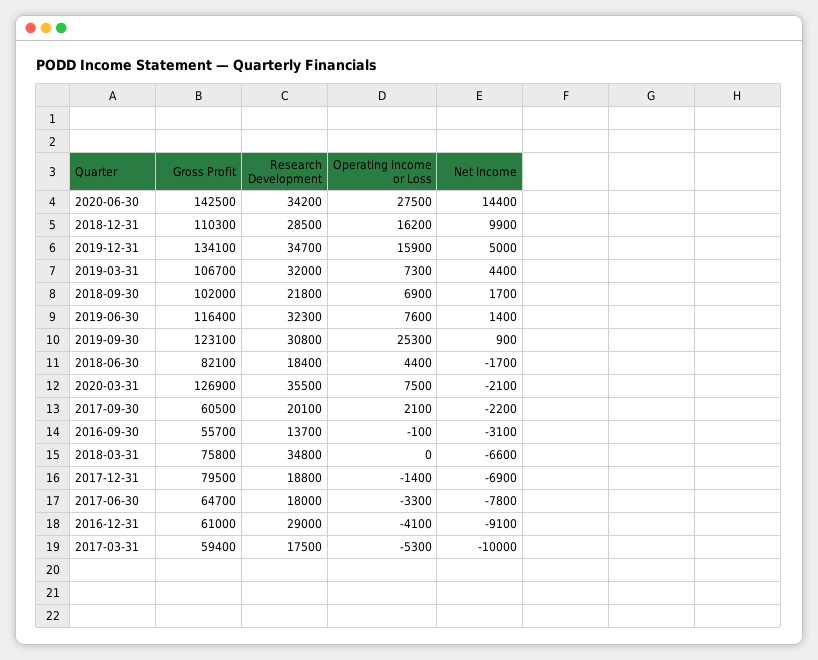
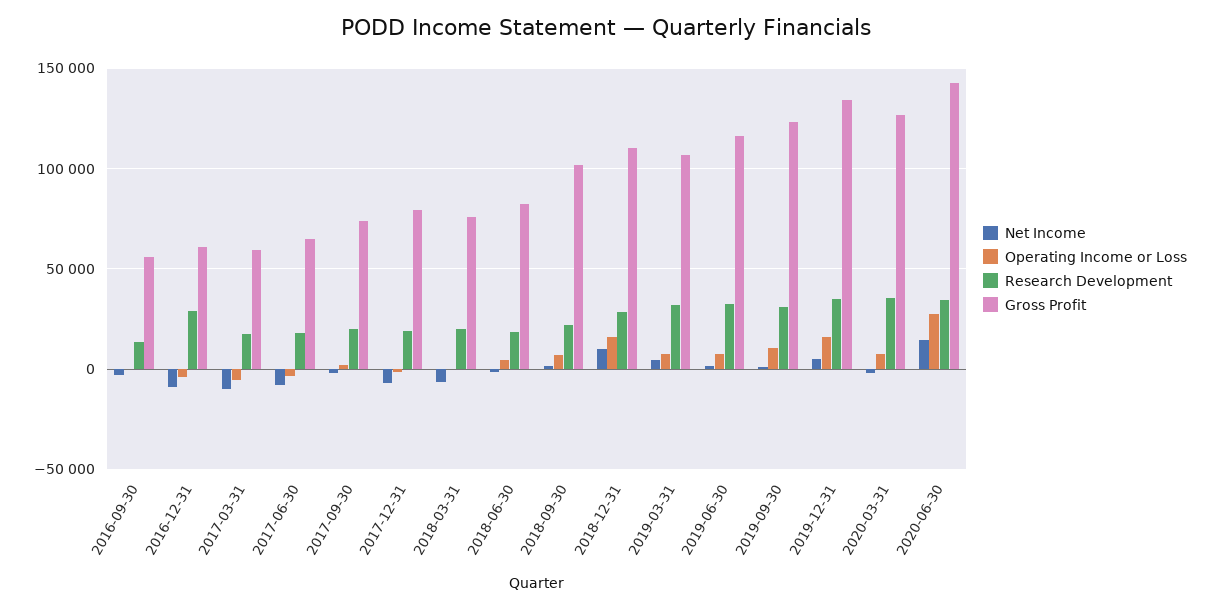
  {
    "Gross Profit": {
      "2020-06-30": 142500,
      "2018-12-31": 110300,
      "2019-12-31": 134100,
      "2019-03-31": 106700,
      "2018-09-30": 102000,
      "2019-06-30": 116400,
      "2019-09-30": 123100,
      "2018-06-30": 82100,
      "2020-03-31": 126900,
-     "2017-09-30": 60500,
+     "2017-09-30": 75000,
      "2016-09-30": 55700,
      "2018-03-31": 75800,
      "2017-12-31": 79500,
      "2017-06-30": 64700,
      "2016-12-31": 61000,
      "2017-03-31": 59400
    },
    "Research Development": {
      "2020-06-30": 34200,
      "2018-12-31": 28500,
      "2019-12-31": 34700,
      "2019-03-31": 32000,
      "2018-09-30": 21800,
      "2019-06-30": 32300,
      "2019-09-30": 30800,
      "2018-06-30": 18400,
      "2020-03-31": 35500,
      "2017-09-30": 20100,
      "2016-09-30": 13700,
-     "2018-03-31": 34800,
+     "2018-03-31": 20000,
      "2017-12-31": 18800,
      "2017-06-30": 18000,
      "2016-12-31": 29000,
      "2017-03-31": 17500
    },
    "Operating Income or Loss": {
      "2020-06-30": 27500,
      "2018-12-31": 16200,
      "2019-12-31": 15900,
      "2019-03-31": 7300,
      "2018-09-30": 6900,
      "2019-06-30": 7600,
-     "2019-09-30": 25300,
+     "2019-09-30": 10000,
      "2018-06-30": 4400,
      "2020-03-31": 7500,
      "2017-09-30": 2100,
      "2016-09-30": -100,
      "2018-03-31": 0,
      "2017-12-31": -1400,
      "2017-06-30": -3300,
      "2016-12-31": -4100,
      "2017-03-31": -5300
    },
    "Net Income": {
      "2020-06-30": 14400,
      "2018-12-31": 9900,
      "2019-12-31": 5000,
      "2019-03-31": 4400,
      "2018-09-30": 1700,
      "2019-06-30": 1400,
      "2019-09-30": 900,
      "2018-06-30": -1700,
      "2020-03-31": -2100,
      "2017-09-30": -2200,
      "2016-09-30": -3100,
      "2018-03-31": -6600,
      "2017-12-31": -6900,
      "2017-06-30": -7800,
      "2016-12-31": -9100,
      "2017-03-31": -10000
    }
  }

